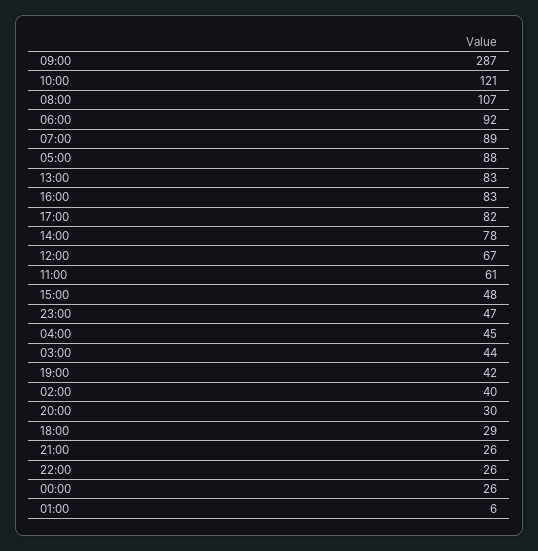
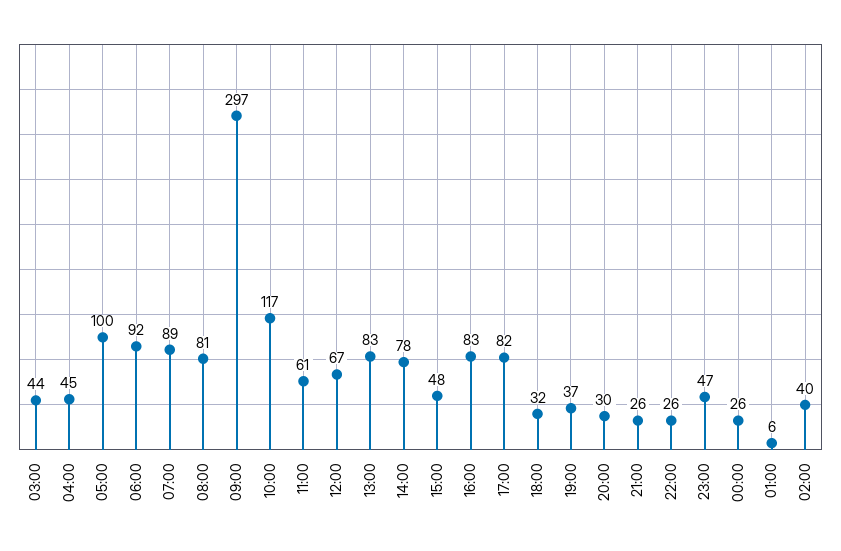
  {
-   "09:00": 287,
+   "09:00": 297,
-   "10:00": 121,
+   "10:00": 117,
-   "08:00": 107,
+   "08:00": 81,
    "06:00": 92,
    "07:00": 89,
-   "05:00": 88,
+   "05:00": 100,
    "13:00": 83,
    "16:00": 83,
    "17:00": 82,
    "14:00": 78,
    "12:00": 67,
    "11:00": 61,
    "15:00": 48,
    "23:00": 47,
    "04:00": 45,
    "03:00": 44,
-   "19:00": 42,
+   "19:00": 37,
    "02:00": 40,
    "20:00": 30,
-   "18:00": 29,
+   "18:00": 32,
    "21:00": 26,
    "22:00": 26,
    "00:00": 26,
    "01:00": 6
  }

